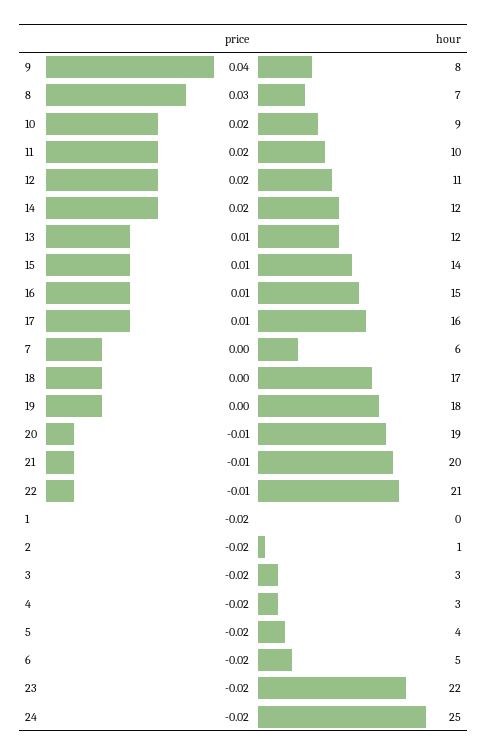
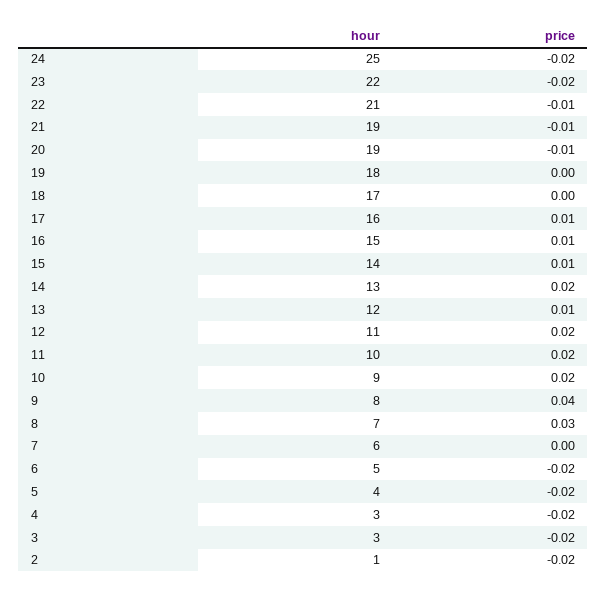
  {
    "price": {
      "9": 0.04,
      "8": 0.03,
      "10": 0.02,
      "11": 0.02,
      "12": 0.02,
      "14": 0.02,
      "13": 0.01,
      "15": 0.01,
      "16": 0.01,
      "17": 0.01,
      "7": 0,
      "18": 0,
      "19": 0,
      "20": -0.01,
      "21": -0.01,
      "22": -0.01,
-     "1": -0.02,
      "2": -0.02,
      "3": -0.02,
      "4": -0.02,
      "5": -0.02,
      "6": -0.02,
      "23": -0.02,
      "24": -0.02
    },
    "hour": {
      "9": 8,
      "8": 7,
      "10": 9,
      "11": 10,
      "12": 11,
-     "14": 12,
+     "14": 13,
      "13": 12,
      "15": 14,
      "16": 15,
      "17": 16,
      "7": 6,
      "18": 17,
      "19": 18,
      "20": 19,
-     "21": 20,
+     "21": 19,
      "22": 21,
-     "1": 0,
      "2": 1,
      "3": 3,
      "4": 3,
      "5": 4,
      "6": 5,
      "23": 22,
      "24": 25
    }
  }

